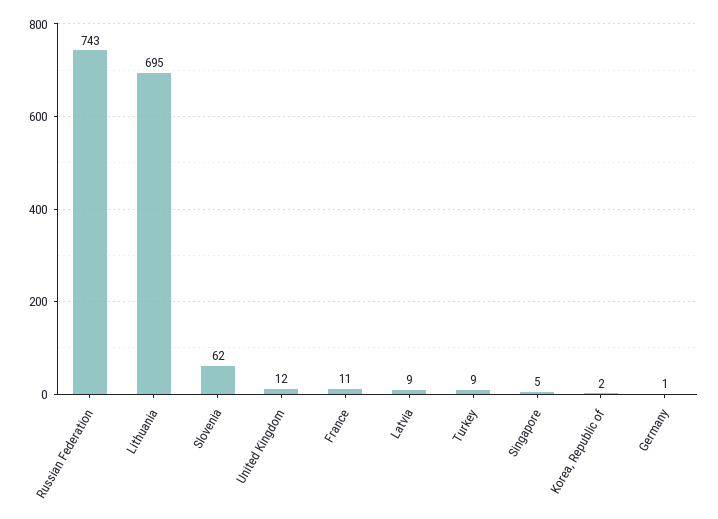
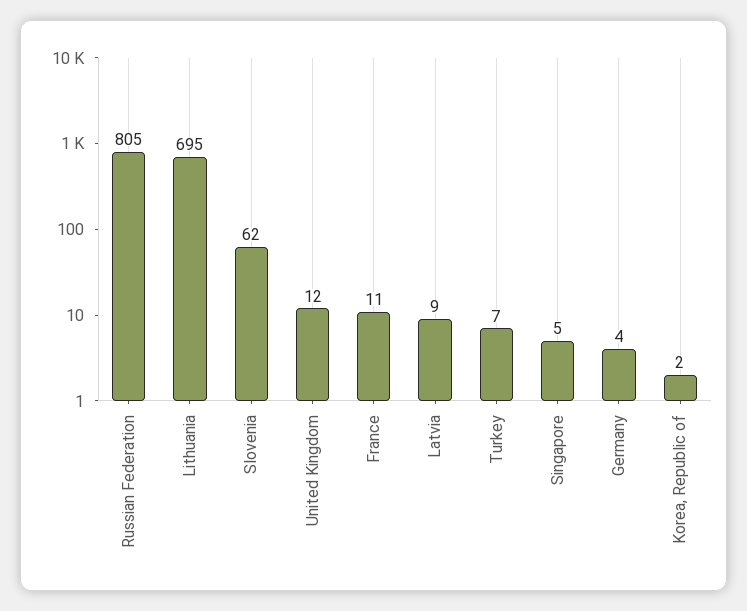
  {
-   "Russian Federation": 743,
+   "Russian Federation": 805,
    "Lithuania": 695,
    "Slovenia": 62,
    "United Kingdom": 12,
    "France": 11,
    "Latvia": 9,
-   "Turkey": 9,
+   "Turkey": 7,
    "Singapore": 5,
    "Korea, Republic of": 2,
-   "Germany": 1
+   "Germany": 4
  }

